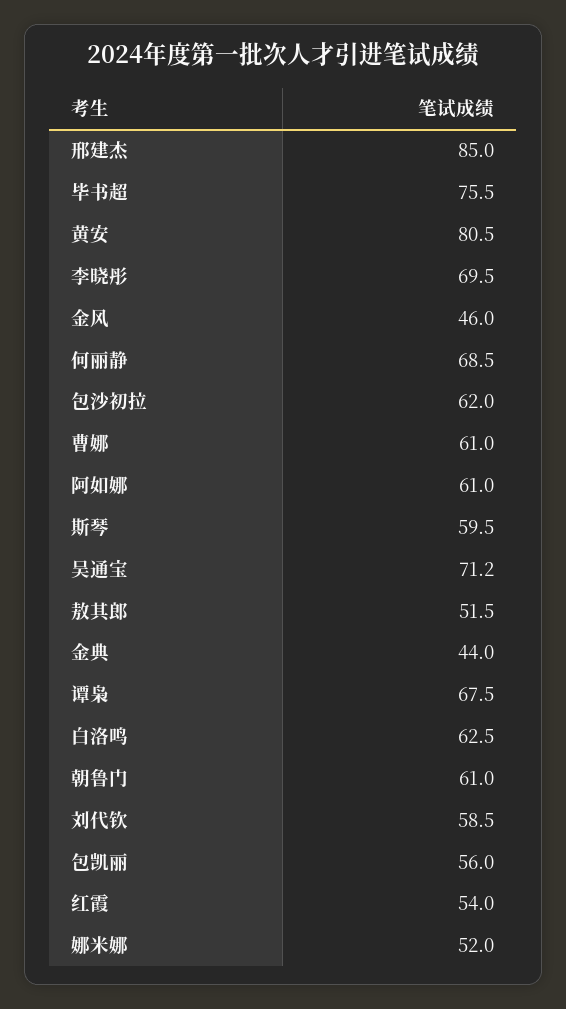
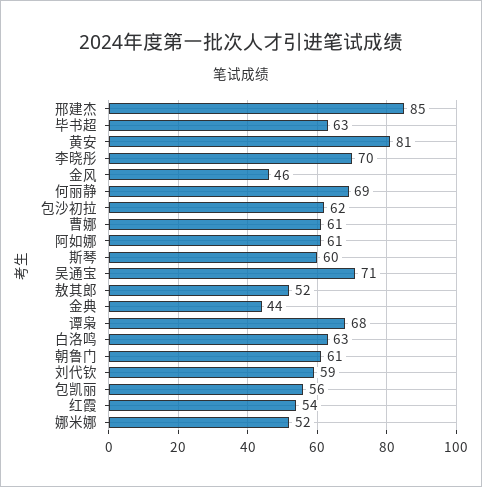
  {
    "邢建杰": 85,
-   "毕书超": 75.5,
+   "毕书超": 63,
    "黄安": 80.5,
    "李晓彤": 69.5,
    "金风": 46,
    "何丽静": 68.5,
    "包沙初拉": 62,
    "曹娜": 61,
    "阿如娜": 61,
    "斯琴": 59.5,
    "吴通宝": 71.2,
    "敖其郎": 51.5,
    "金典": 44,
    "谭枭": 67.5,
    "白洛鸣": 62.5,
    "朝鲁门": 61,
    "刘代钦": 58.5,
    "包凯丽": 56,
    "红霞": 54,
    "娜米娜": 52
  }

